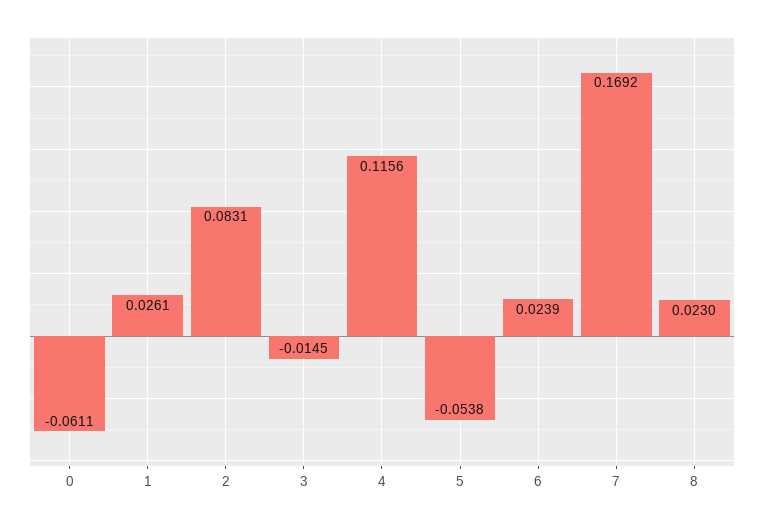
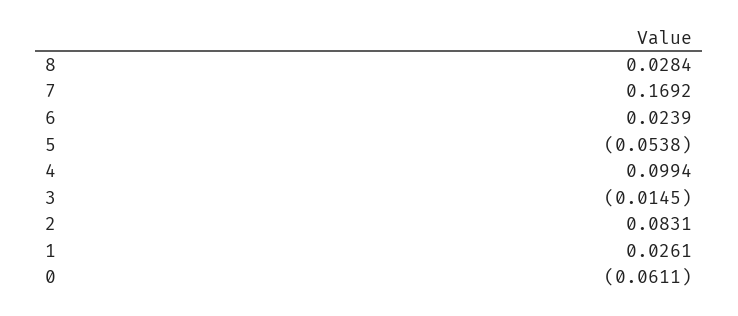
  {
    "0": -0.0611,
    "1": 0.0261,
    "2": 0.0831,
    "3": -0.0145,
-   "4": 0.1156,
+   "4": 0.0994,
    "5": -0.0538,
    "6": 0.0239,
    "7": 0.1692,
-   "8": 0.023
+   "8": 0.0284
  }

